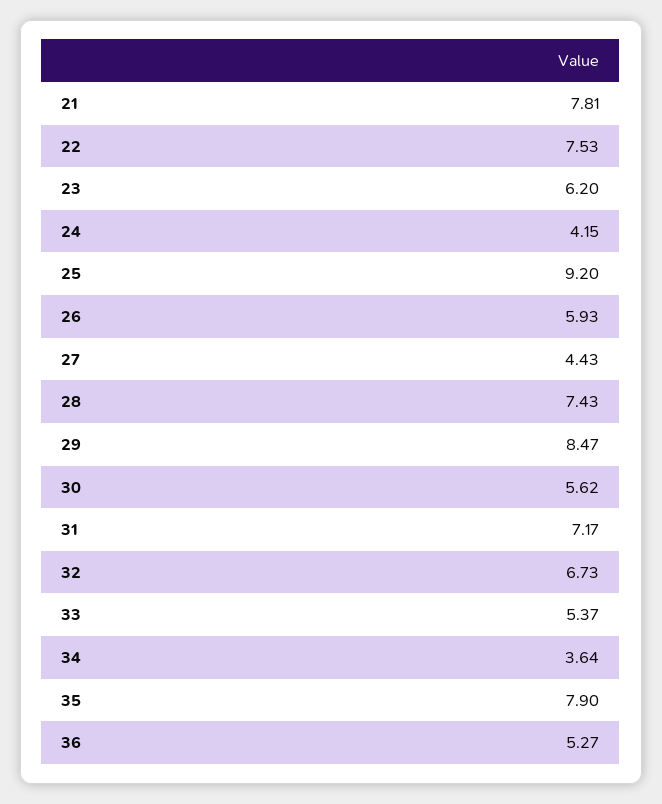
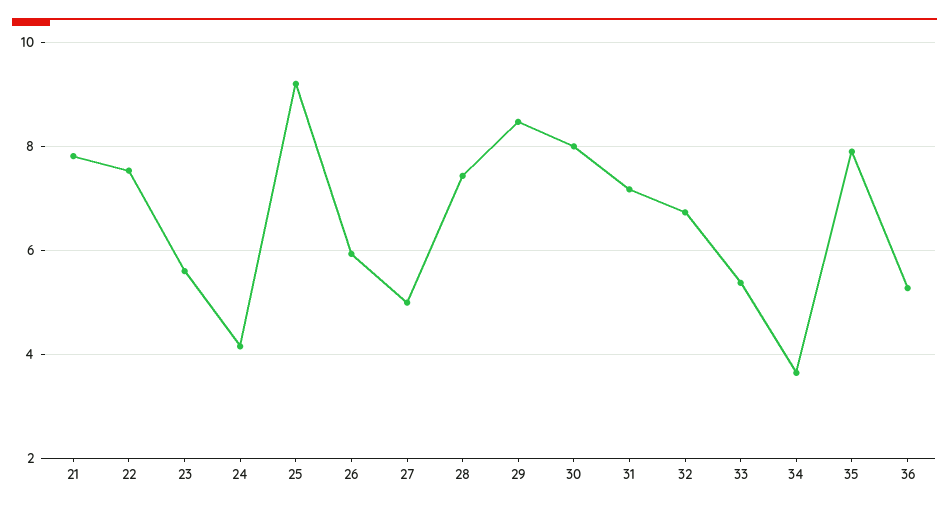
  {
    "21": 7.81,
    "22": 7.53,
-   "23": 6.2,
+   "23": 5.6,
    "24": 4.15,
    "25": 9.2,
    "26": 5.93,
-   "27": 4.43,
+   "27": 5,
    "28": 7.43,
    "29": 8.47,
-   "30": 5.62,
+   "30": 8,
    "31": 7.17,
    "32": 6.73,
    "33": 5.37,
    "34": 3.64,
    "35": 7.9,
    "36": 5.27
  }

